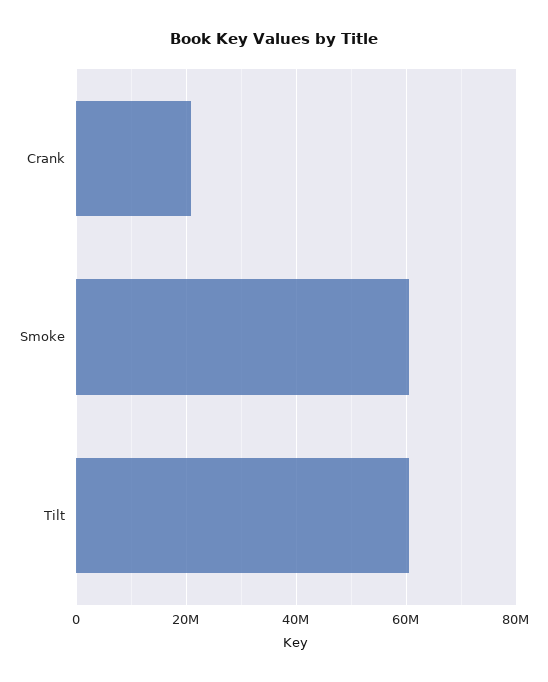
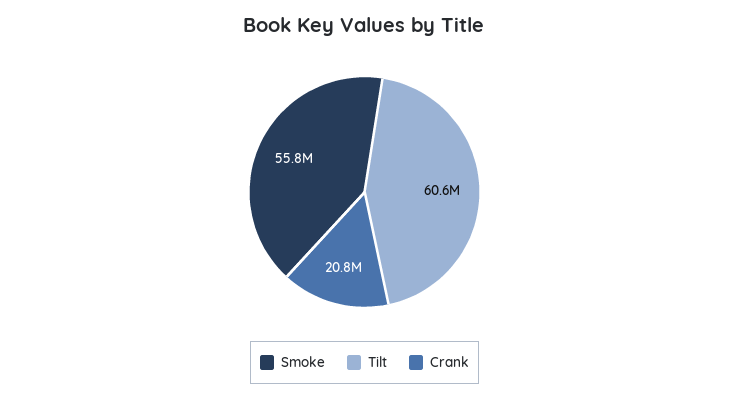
  {
    "Crank": 20800000,
-   "Smoke": 60000000,
+   "Smoke": 55800000,
    "Tilt": 60600000
  }

